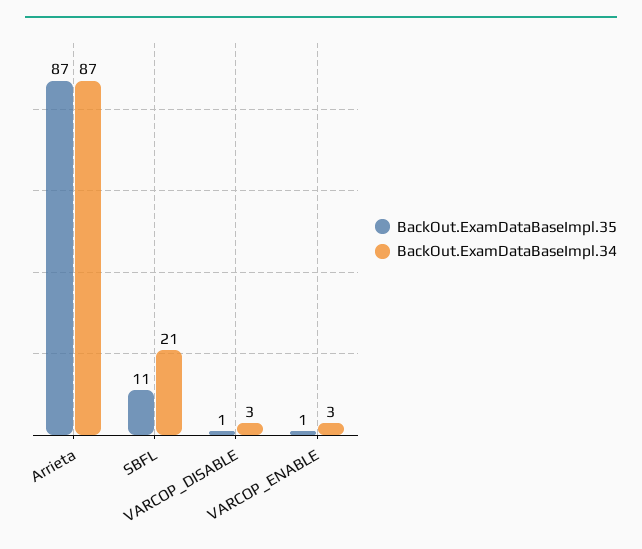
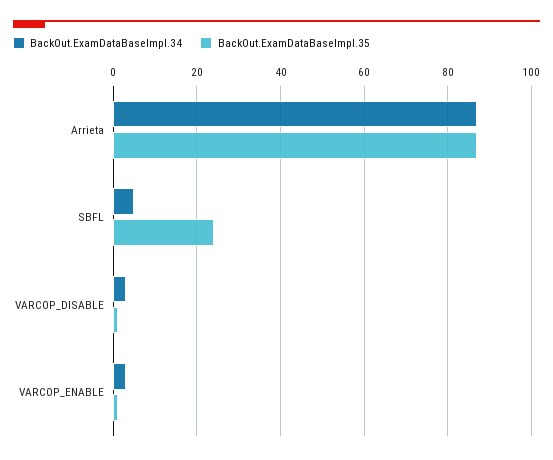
  {
    "BackOut.ExamDataBaseImpl.35": {
      "Arrieta": 87,
-     "SBFL": 11,
+     "SBFL": 25,
      "VARCOP_DISABLE": 1,
      "VARCOP_ENABLE": 1
    },
    "BackOut.ExamDataBaseImpl.34": {
      "Arrieta": 87,
-     "SBFL": 21,
+     "SBFL": 5,
      "VARCOP_DISABLE": 3,
      "VARCOP_ENABLE": 3
    }
  }

